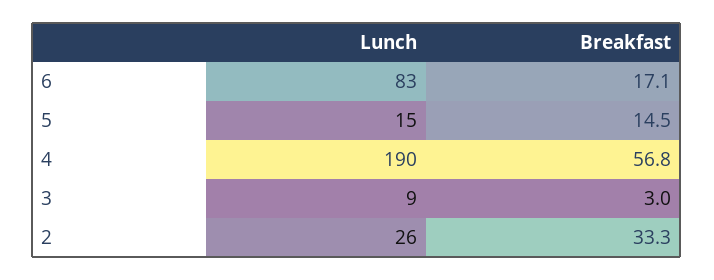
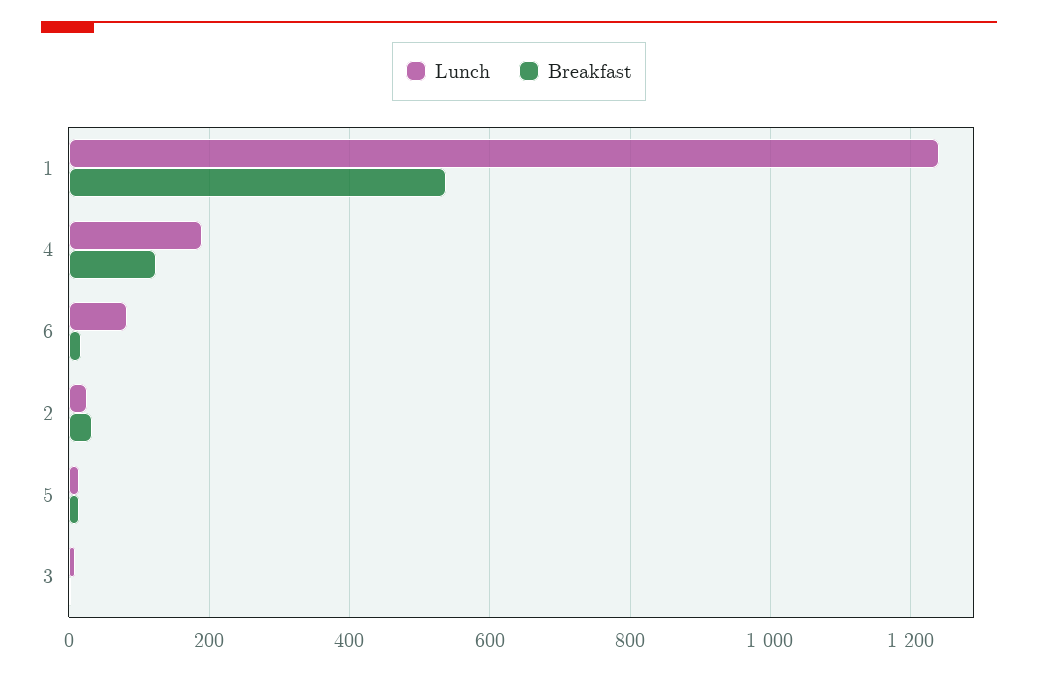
  {
    "Lunch": {
      "6": 83,
      "5": 15,
      "4": 190,
      "3": 9,
-     "2": 26
+     "2": 26,
+     "1": 1240
    },
    "Breakfast": {
      "6": 17.1,
      "5": 14.5,
-     "4": 56.8,
+     "4": 120,
      "3": 3,
-     "2": 33.3
+     "2": 33.3,
+     "1": 540
    }
  }

